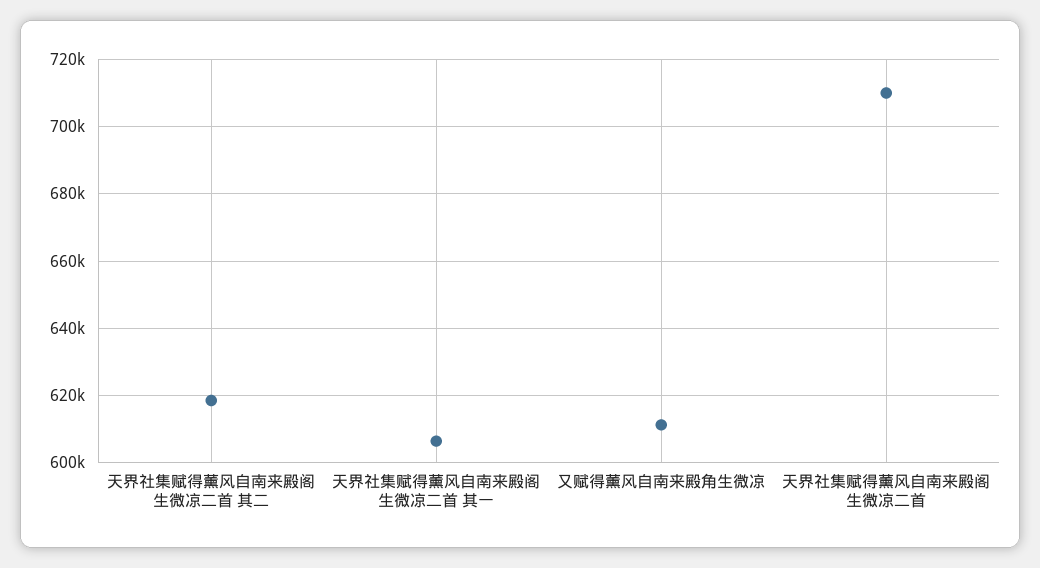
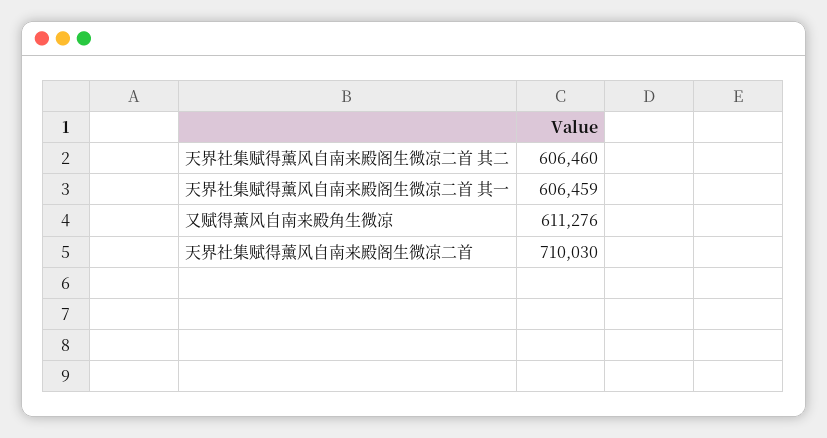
  {
-   "天界社集赋得薰风自南来殿阁生微凉二首 其二": 618000,
+   "天界社集赋得薰风自南来殿阁生微凉二首 其二": 606460,
    "天界社集赋得薰风自南来殿阁生微凉二首 其一": 606459,
    "又赋得薰风自南来殿角生微凉": 611276,
    "天界社集赋得薰风自南来殿阁生微凉二首": 710030
  }

